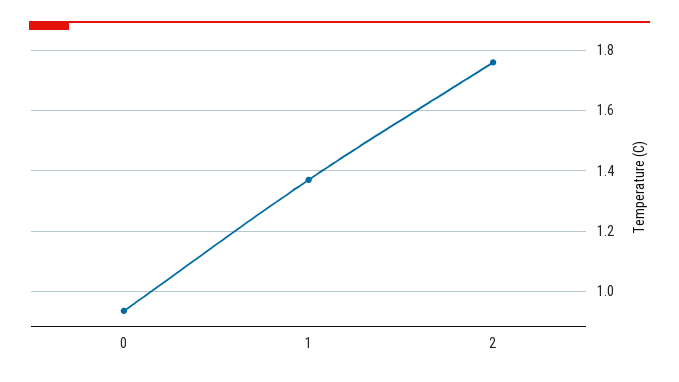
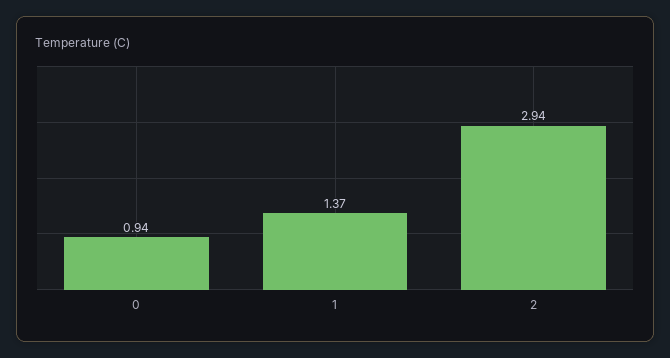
  {
    "0": 0.94,
    "1": 1.37,
-   "2": 1.76
+   "2": 2.94
  }

